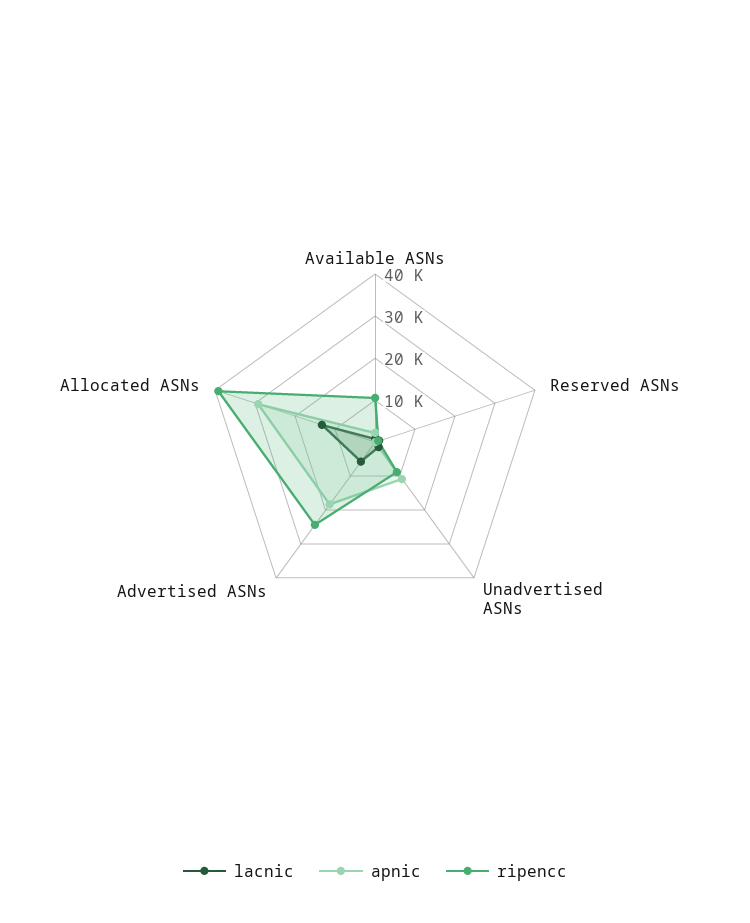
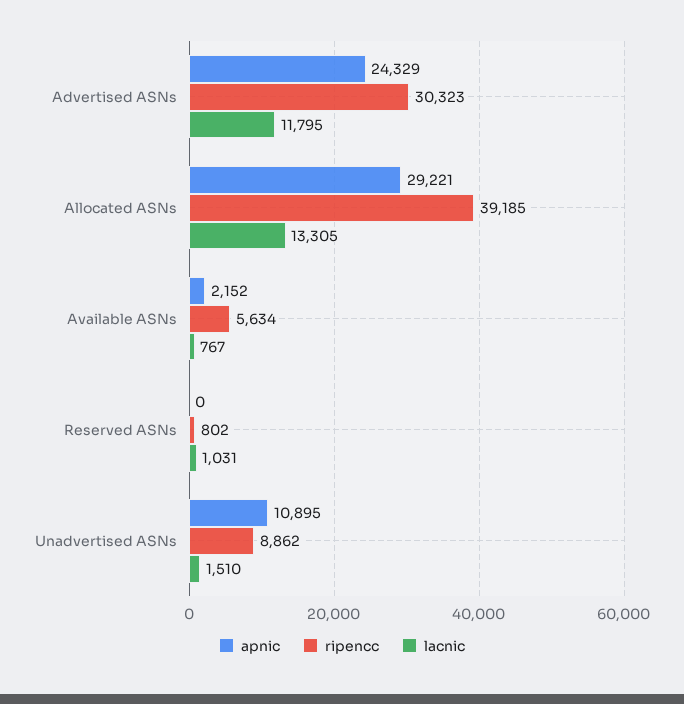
  {
    "lacnic": {
      "Available ASNs": 767,
      "Reserved ASNs": 1031,
      "Unadvertised ASNs": 1510,
-     "Advertised ASNs": 6000,
+     "Advertised ASNs": 11795,
      "Allocated ASNs": 13305
    },
    "apnic": {
      "Available ASNs": 2152,
      "Reserved ASNs": 0,
      "Unadvertised ASNs": 10895,
-     "Advertised ASNs": 18000,
+     "Advertised ASNs": 24329,
      "Allocated ASNs": 29221
    },
    "ripencc": {
-     "Available ASNs": 10000,
+     "Available ASNs": 5634,
      "Reserved ASNs": 802,
      "Unadvertised ASNs": 8862,
-     "Advertised ASNs": 24000,
+     "Advertised ASNs": 30323,
      "Allocated ASNs": 39185
    }
  }

